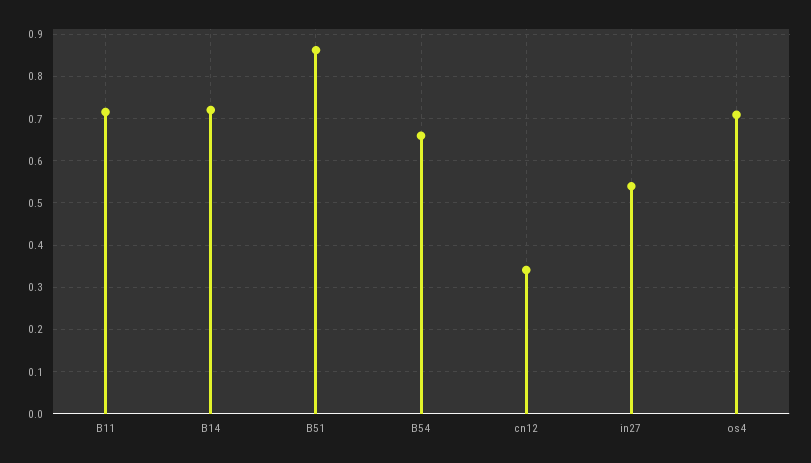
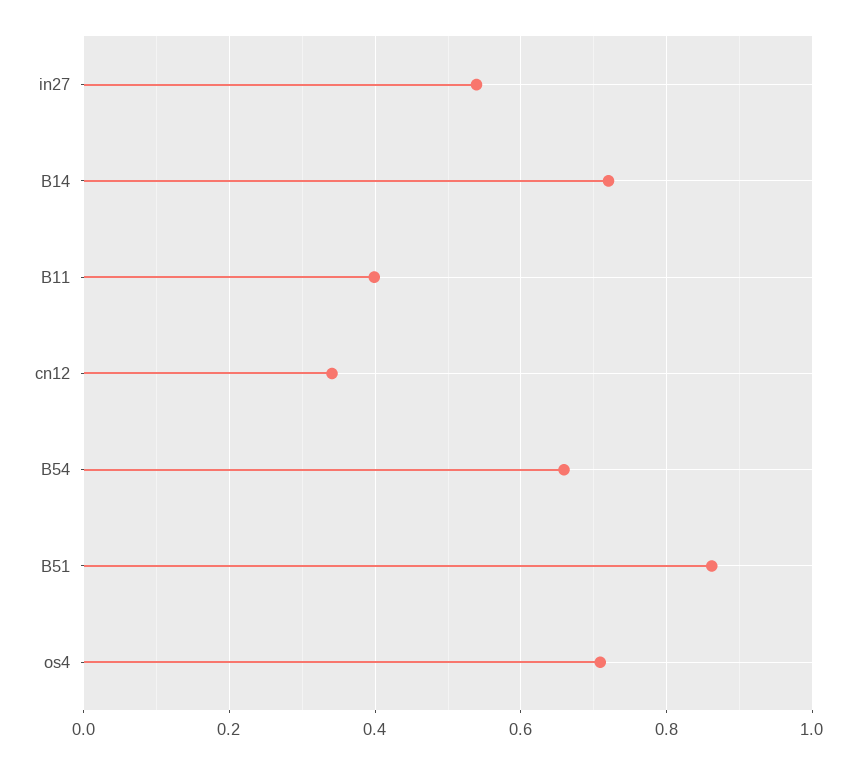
  {
-   "B11": 0.72,
+   "B11": 0.4,
    "B14": 0.72,
    "B51": 0.86,
    "B54": 0.66,
    "cn12": 0.34,
    "in27": 0.54,
    "os4": 0.7
  }

